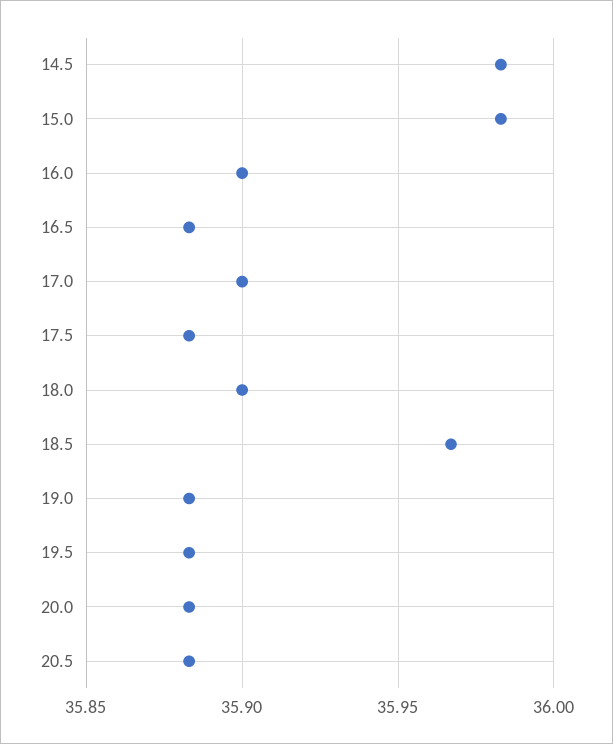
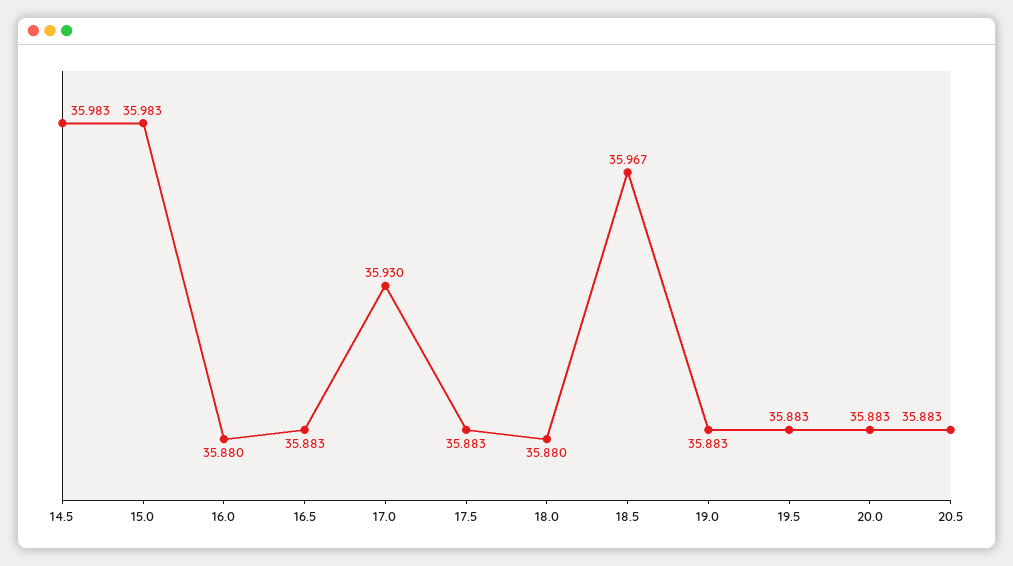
  {
    "14.5": 35.983,
    "15.0": 35.983,
-   "16.0": 35.9,
+   "16.0": 35.88,
    "16.5": 35.883,
-   "17.0": 35.9,
+   "17.0": 35.93,
    "17.5": 35.883,
-   "18.0": 35.9,
+   "18.0": 35.88,
    "18.5": 35.967,
    "19.0": 35.883,
    "19.5": 35.883,
    "20.0": 35.883,
    "20.5": 35.883
  }

